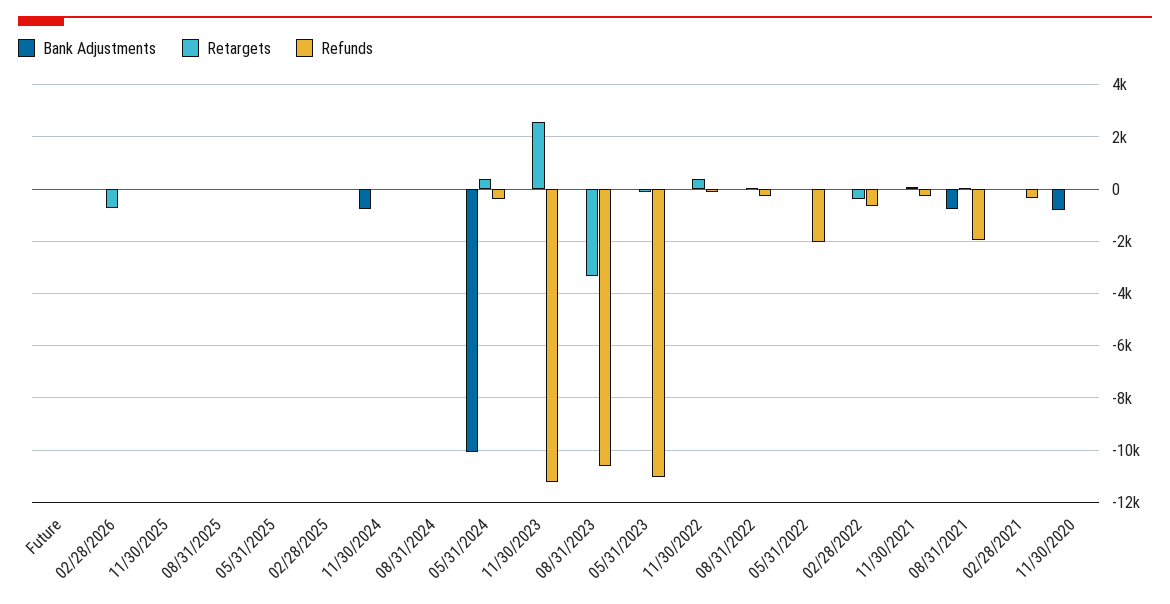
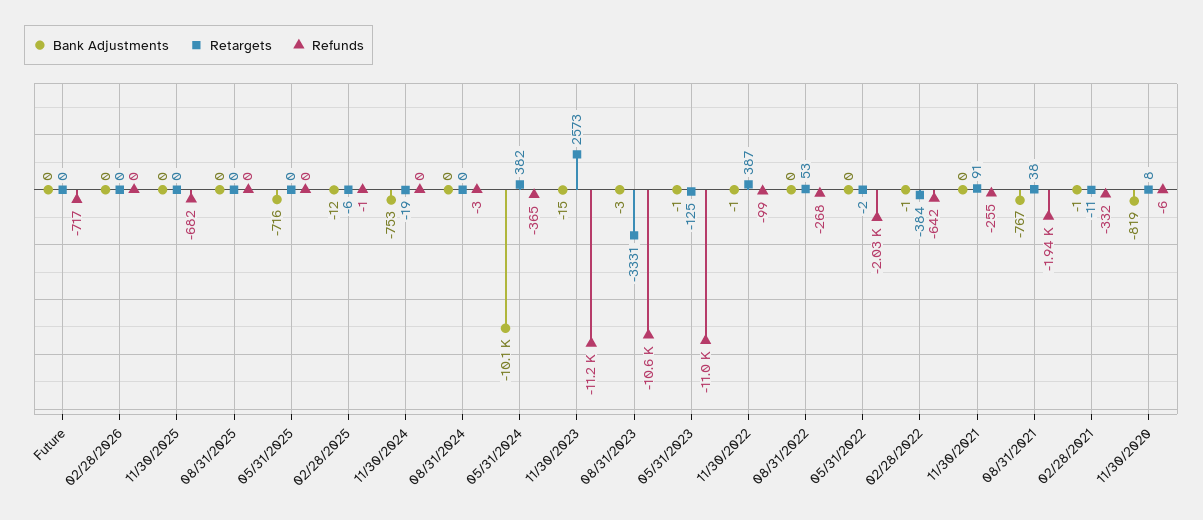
  {
    "Bank Adjustments": {
      "Future": 0,
      "02/28/2026": 0,
      "11/30/2025": 0,
      "08/31/2025": 0,
-     "05/31/2025": 0,
+     "05/31/2025": -716,
      "02/28/2025": -12,
      "11/30/2024": -753,
      "08/31/2024": 0,
      "05/31/2024": -10100,
      "11/30/2023": -15,
      "08/31/2023": -3,
      "05/31/2023": -1,
      "11/30/2022": -1,
      "08/31/2022": 0,
      "05/31/2022": 0,
      "02/28/2022": -1,
      "11/30/2021": 0,
      "08/31/2021": -767,
      "02/28/2021": -1,
      "11/30/2020": -819
    },
    "Retargets": {
      "Future": 0,
-     "02/28/2026": -750,
+     "02/28/2026": 0,
      "11/30/2025": 0,
      "08/31/2025": 0,
      "05/31/2025": 0,
      "02/28/2025": -6,
      "11/30/2024": -19,
      "08/31/2024": 0,
      "05/31/2024": 382,
      "11/30/2023": 2573,
      "08/31/2023": -3331,
      "05/31/2023": -125,
      "11/30/2022": 387,
      "08/31/2022": 53,
      "05/31/2022": -2,
      "02/28/2022": -384,
      "11/30/2021": 91,
      "08/31/2021": 38,
      "02/28/2021": -11,
      "11/30/2020": 8
    },
    "Refunds": {
-     "Future": 0,
+     "Future": -717,
      "02/28/2026": 0,
-     "11/30/2025": 0,
+     "11/30/2025": -682,
      "08/31/2025": 0,
      "05/31/2025": 0,
      "02/28/2025": -1,
      "11/30/2024": 0,
      "08/31/2024": -3,
      "05/31/2024": -365,
      "11/30/2023": -11200,
      "08/31/2023": -10600,
      "05/31/2023": -11000,
      "11/30/2022": -99,
      "08/31/2022": -268,
      "05/31/2022": -2030,
      "02/28/2022": -642,
      "11/30/2021": -255,
      "08/31/2021": -1940,
      "02/28/2021": -332,
      "11/30/2020": -6
    }
  }

